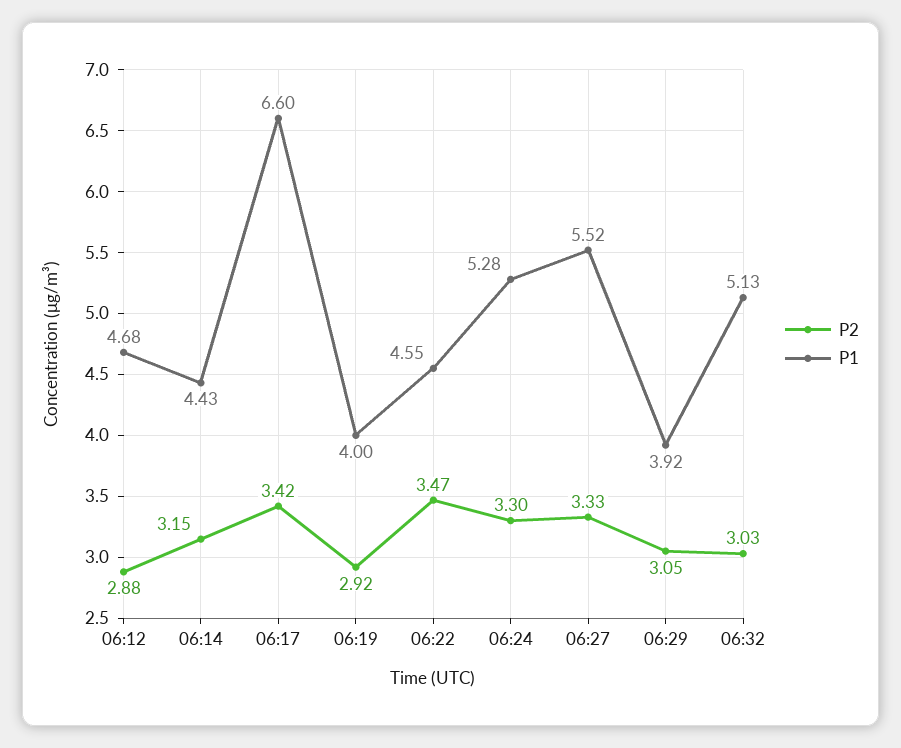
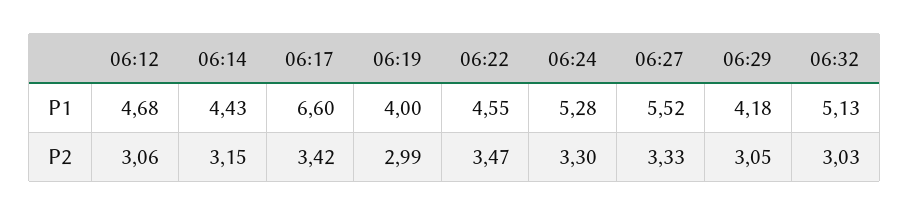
  {
    "P2": {
-     "06:12": 2.88,
+     "06:12": 3.06,
      "06:14": 3.15,
      "06:17": 3.42,
-     "06:19": 2.92,
+     "06:19": 2.99,
      "06:22": 3.47,
      "06:24": 3.3,
      "06:27": 3.33,
      "06:29": 3.05,
      "06:32": 3.03
    },
    "P1": {
      "06:12": 4.68,
      "06:14": 4.43,
      "06:17": 6.6,
      "06:19": 4,
      "06:22": 4.55,
      "06:24": 5.28,
      "06:27": 5.52,
-     "06:29": 3.92,
+     "06:29": 4.18,
      "06:32": 5.13
    }
  }

